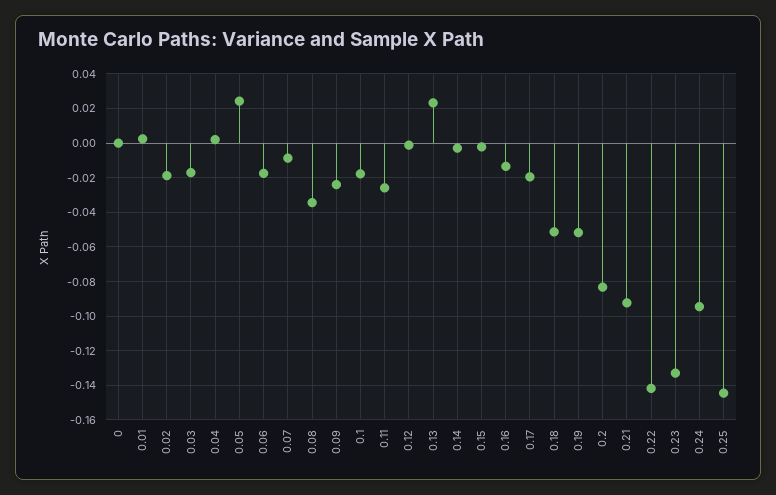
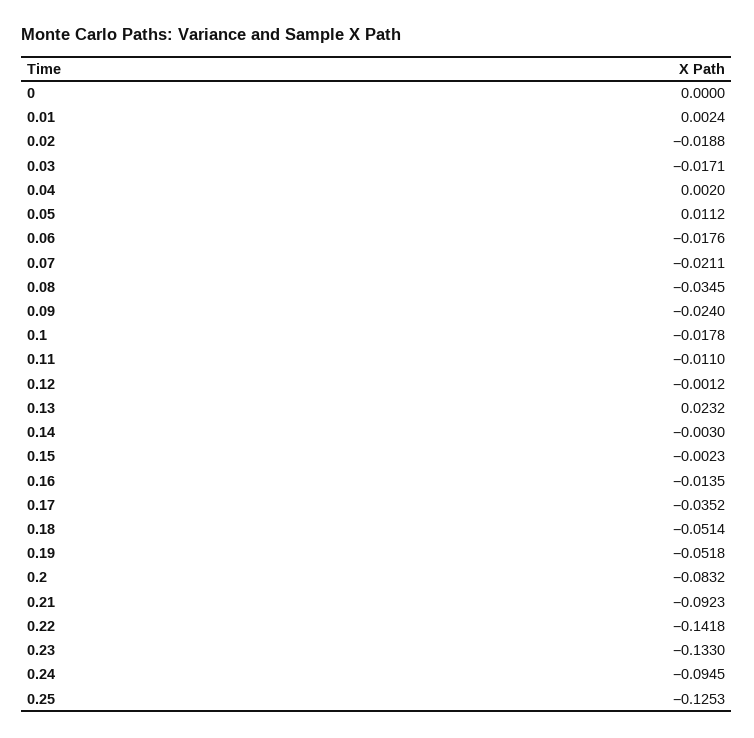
  {
    "0": 0,
    "0.01": 0.0024,
    "0.02": -0.0188,
    "0.03": -0.0171,
    "0.04": 0.002,
-   "0.05": 0.025,
+   "0.05": 0.0112,
    "0.06": -0.0176,
-   "0.07": -0.01,
+   "0.07": -0.0211,
    "0.08": -0.0345,
    "0.09": -0.024,
    "0.1": -0.0178,
-   "0.11": -0.025,
+   "0.11": -0.011,
    "0.12": -0.0012,
    "0.13": 0.0232,
    "0.14": -0.003,
    "0.15": -0.0023,
    "0.16": -0.0135,
-   "0.17": -0.02,
+   "0.17": -0.0352,
    "0.18": -0.0514,
    "0.19": -0.0518,
    "0.2": -0.0832,
    "0.21": -0.0923,
    "0.22": -0.1418,
    "0.23": -0.133,
    "0.24": -0.0945,
-   "0.25": -0.145
+   "0.25": -0.1253
  }

